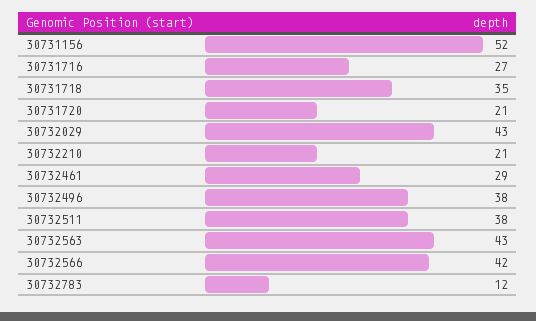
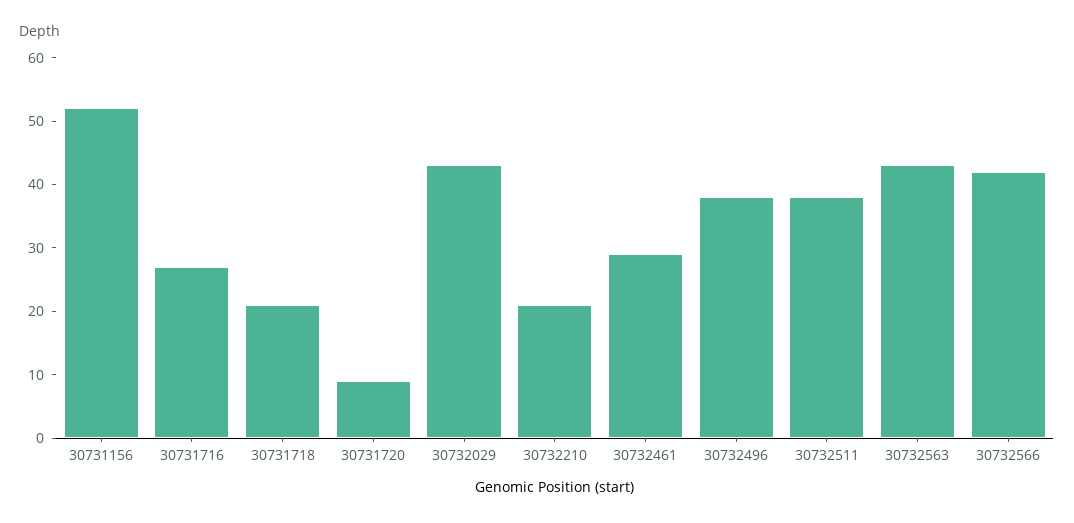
  {
    "30731156": 52,
    "30731716": 27,
-   "30731718": 35,
+   "30731718": 20,
-   "30731720": 21,
+   "30731720": 10,
    "30732029": 43,
    "30732210": 21,
    "30732461": 29,
    "30732496": 38,
    "30732511": 38,
    "30732563": 43,
-   "30732566": 42,
+   "30732566": 42
-   "30732783": 12
  }

